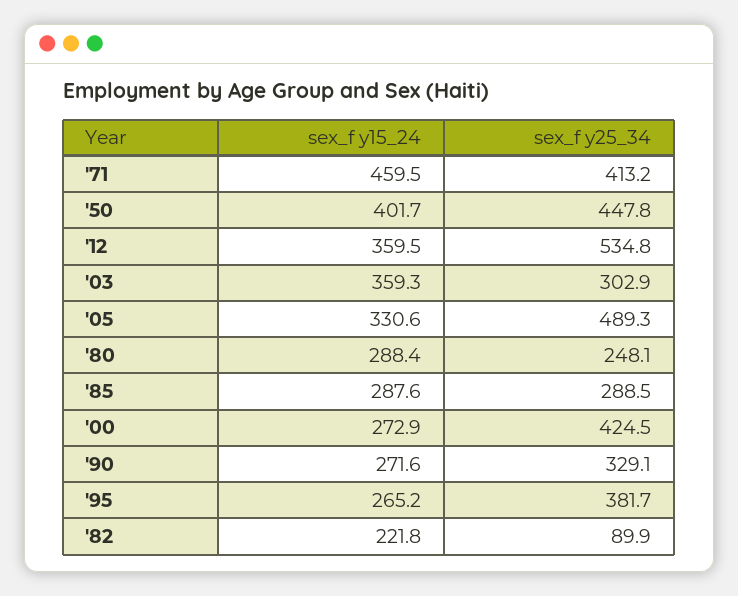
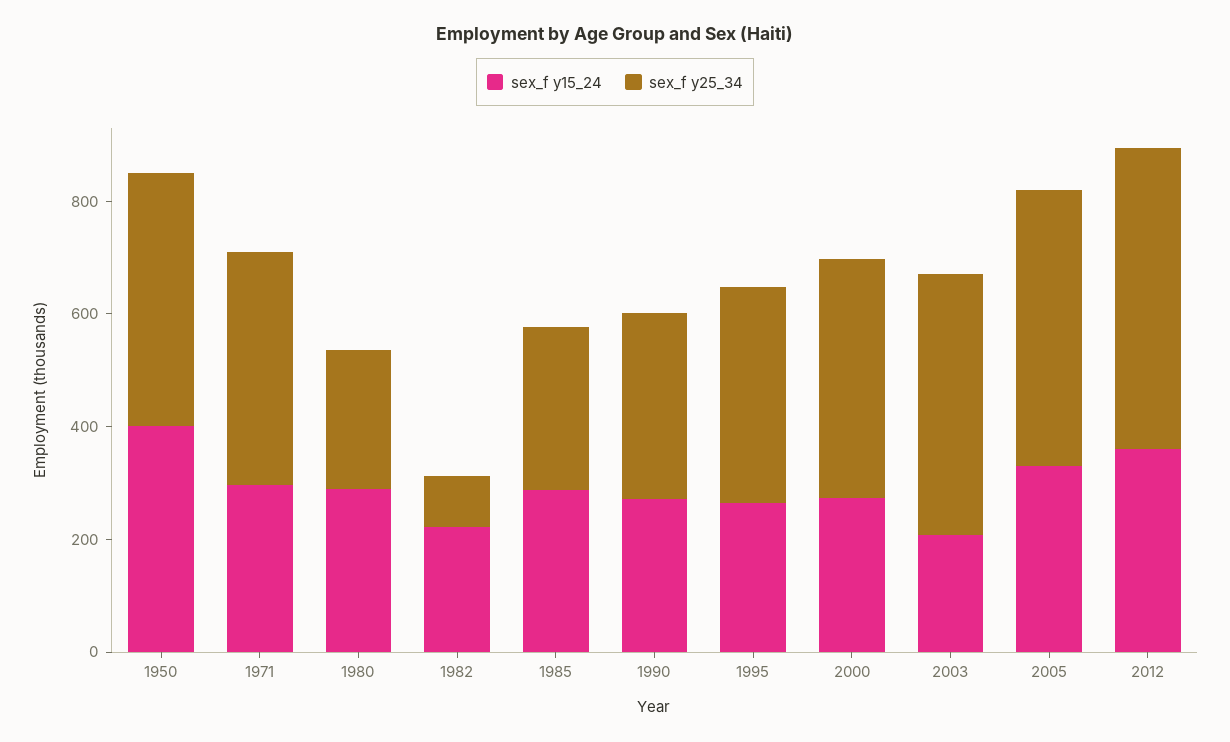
  {
    "sex_f y15_24": {
-     "'71": 459.5,
+     "'71": 300,
      "'50": 401.7,
      "'12": 359.5,
-     "'03": 359.3,
+     "'03": 200,
      "'05": 330.6,
      "'80": 288.4,
      "'85": 287.6,
      "'00": 272.9,
      "'90": 271.6,
      "'95": 265.2,
      "'82": 221.8
    },
    "sex_f y25_34": {
      "'71": 413.2,
      "'50": 447.8,
      "'12": 534.8,
-     "'03": 302.9,
+     "'03": 450,
      "'05": 489.3,
      "'80": 248.1,
      "'85": 288.5,
      "'00": 424.5,
      "'90": 329.1,
      "'95": 381.7,
      "'82": 89.9
    }
  }

